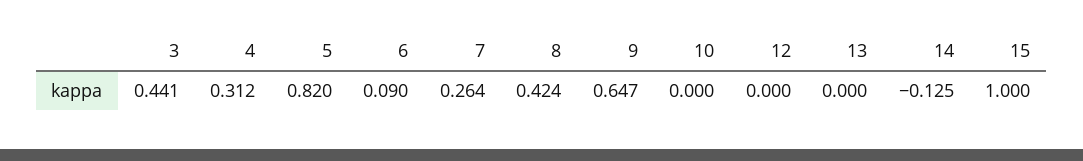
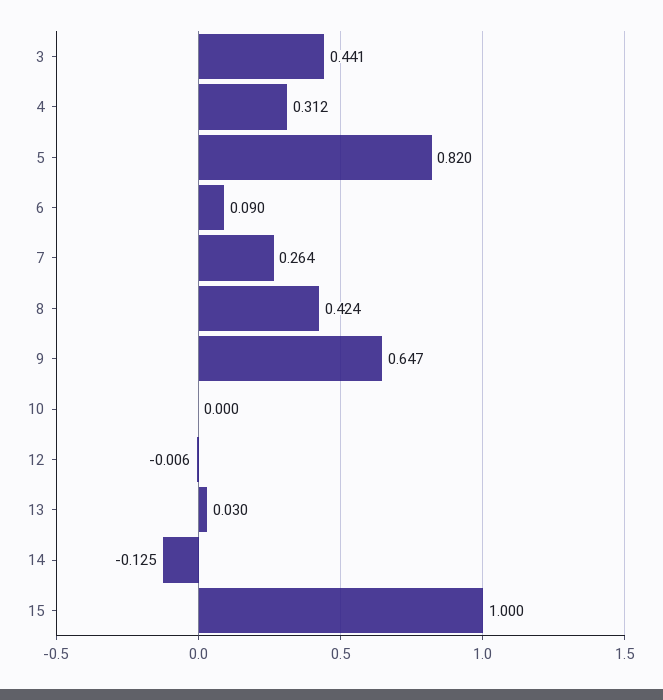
  {
    "3": 0.441,
    "4": 0.312,
    "5": 0.82,
    "6": 0.09,
    "7": 0.264,
    "8": 0.424,
    "9": 0.647,
    "10": 0,
-   "12": 0,
+   "12": -0.006,
-   "13": 0,
+   "13": 0.03,
    "14": -0.125,
    "15": 1
  }

